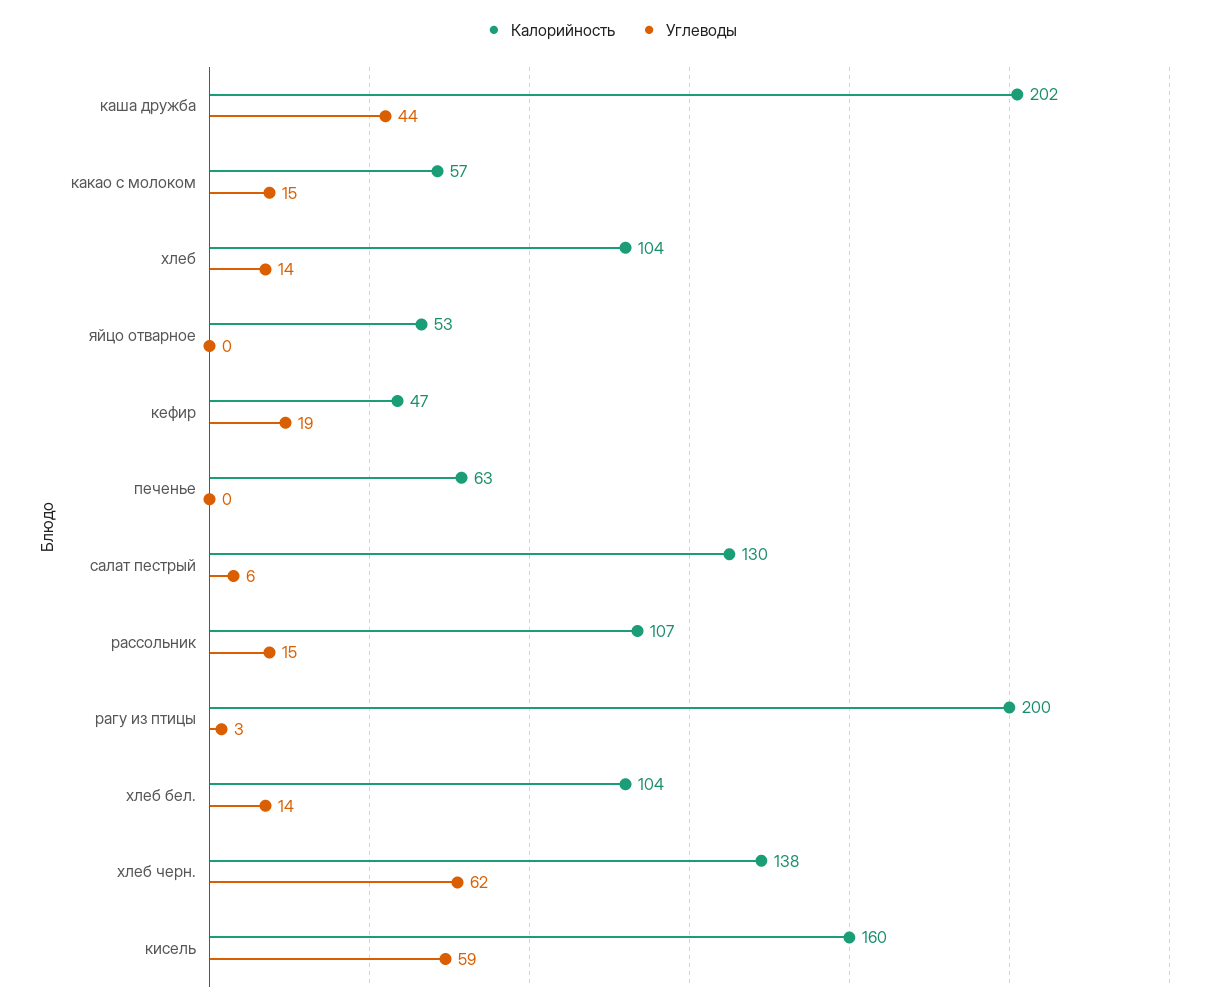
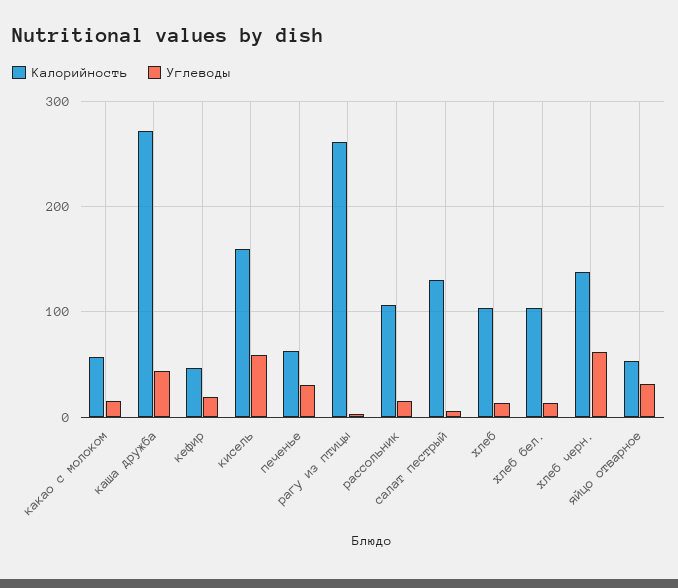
  {
    "Калорийность": {
-     "каша дружба": 202,
+     "каша дружба": 270,
      "какао с молоком": 57,
      "хлеб": 104,
      "яйцо отварное": 53,
      "кефир": 47,
      "печенье": 63,
      "салат пестрый": 130,
      "рассольник": 107,
-     "рагу из птицы": 200,
+     "рагу из птицы": 260,
      "хлеб бел.": 104,
      "хлеб черн.": 138,
      "кисель": 160
    },
    "Углеводы": {
      "каша дружба": 44,
      "какао с молоком": 15,
      "хлеб": 14,
-     "яйцо отварное": 0,
+     "яйцо отварное": 30,
      "кефир": 19,
-     "печенье": 0,
+     "печенье": 30,
      "салат пестрый": 6,
      "рассольник": 15,
      "рагу из птицы": 3,
      "хлеб бел.": 14,
      "хлеб черн.": 62,
      "кисель": 59
    }
  }

